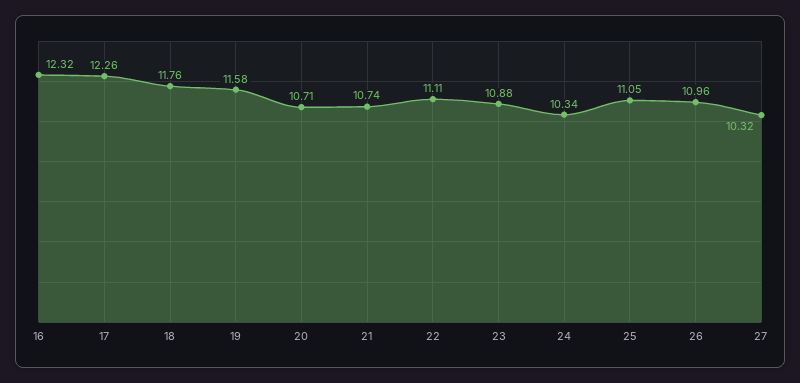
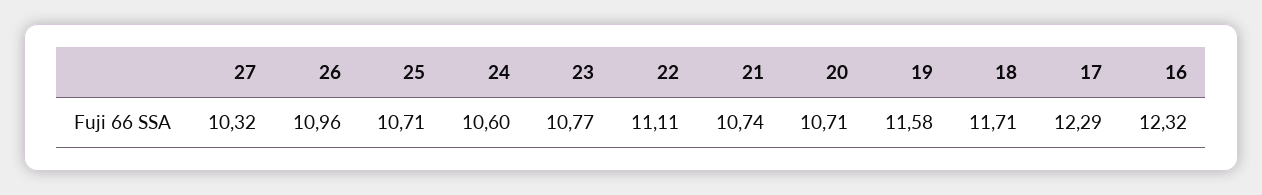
  {
    "16": 12.32,
-   "17": 12.26,
+   "17": 12.29,
-   "18": 11.76,
+   "18": 11.71,
    "19": 11.58,
    "20": 10.71,
    "21": 10.74,
    "22": 11.11,
-   "23": 10.88,
+   "23": 10.77,
-   "24": 10.34,
+   "24": 10.6,
-   "25": 11.05,
+   "25": 10.71,
    "26": 10.96,
    "27": 10.32
  }

